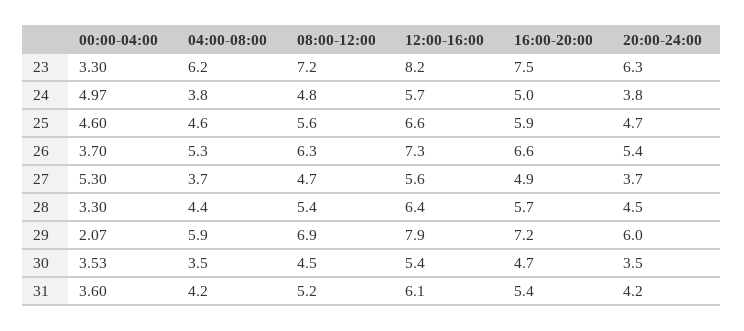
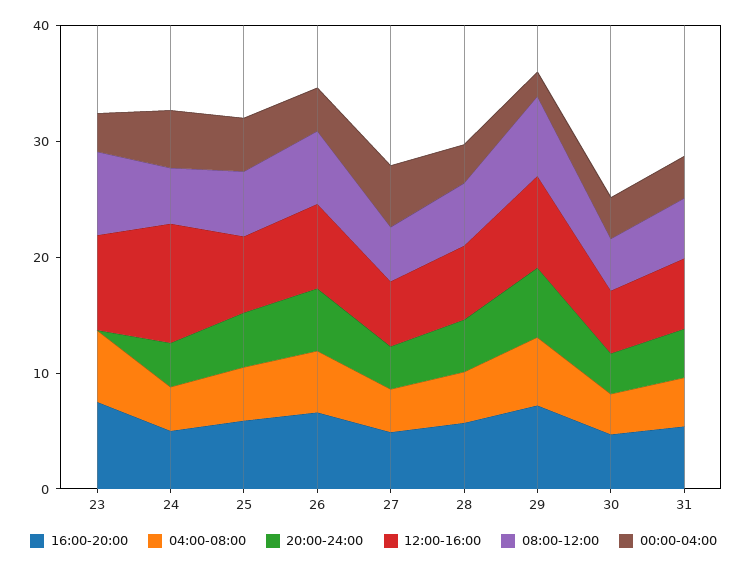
  {
    "00:00-04:00": {
      "23": 3.3,
      "24": 4.97,
      "25": 4.6,
      "26": 3.7,
      "27": 5.3,
      "28": 3.3,
      "29": 2.07,
      "30": 3.53,
      "31": 3.6
    },
    "04:00-08:00": {
      "23": 6.2,
      "24": 3.8,
      "25": 4.6,
      "26": 5.3,
      "27": 3.7,
      "28": 4.4,
      "29": 5.9,
      "30": 3.5,
      "31": 4.2
    },
    "08:00-12:00": {
      "23": 7.2,
      "24": 4.8,
      "25": 5.6,
      "26": 6.3,
      "27": 4.7,
      "28": 5.4,
      "29": 6.9,
      "30": 4.5,
      "31": 5.2
    },
    "12:00-16:00": {
      "23": 8.2,
-     "24": 5.7,
+     "24": 10,
      "25": 6.6,
      "26": 7.3,
      "27": 5.6,
      "28": 6.4,
      "29": 7.9,
      "30": 5.4,
      "31": 6.1
    },
    "16:00-20:00": {
      "23": 7.5,
      "24": 5,
      "25": 5.9,
      "26": 6.6,
      "27": 4.9,
      "28": 5.7,
      "29": 7.2,
      "30": 4.7,
      "31": 5.4
    },
    "20:00-24:00": {
-     "23": 6.3,
+     "23": 0,
      "24": 3.8,
      "25": 4.7,
      "26": 5.4,
      "27": 3.7,
      "28": 4.5,
      "29": 6,
      "30": 3.5,
      "31": 4.2
    }
  }

